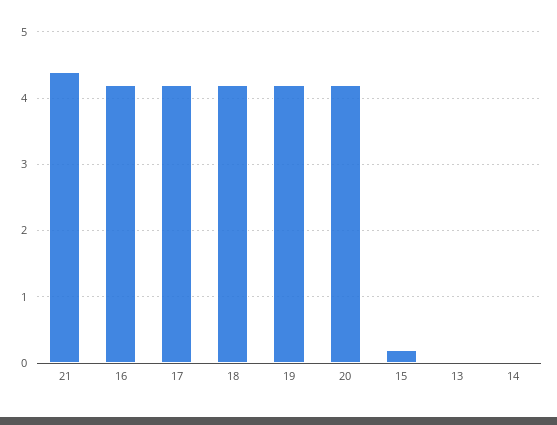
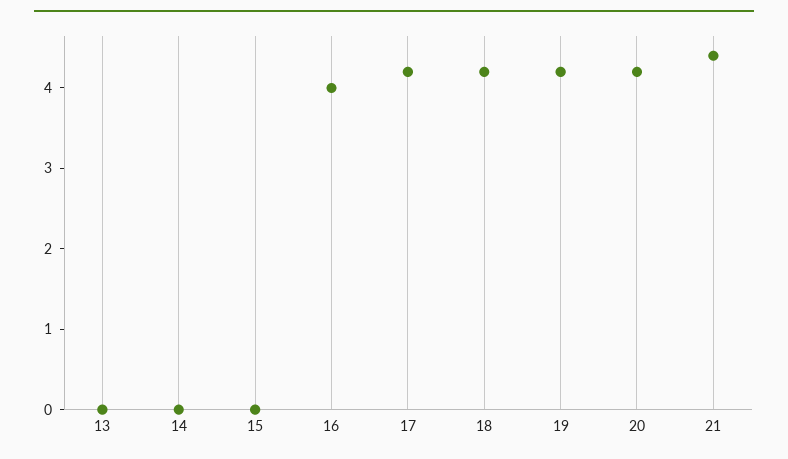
  {
    "21": 4.4,
-   "16": 4.2,
+   "16": 4,
    "17": 4.2,
    "18": 4.2,
    "19": 4.2,
    "20": 4.2,
-   "15": 0.2,
+   "15": 0,
    "13": 0,
    "14": 0
  }

